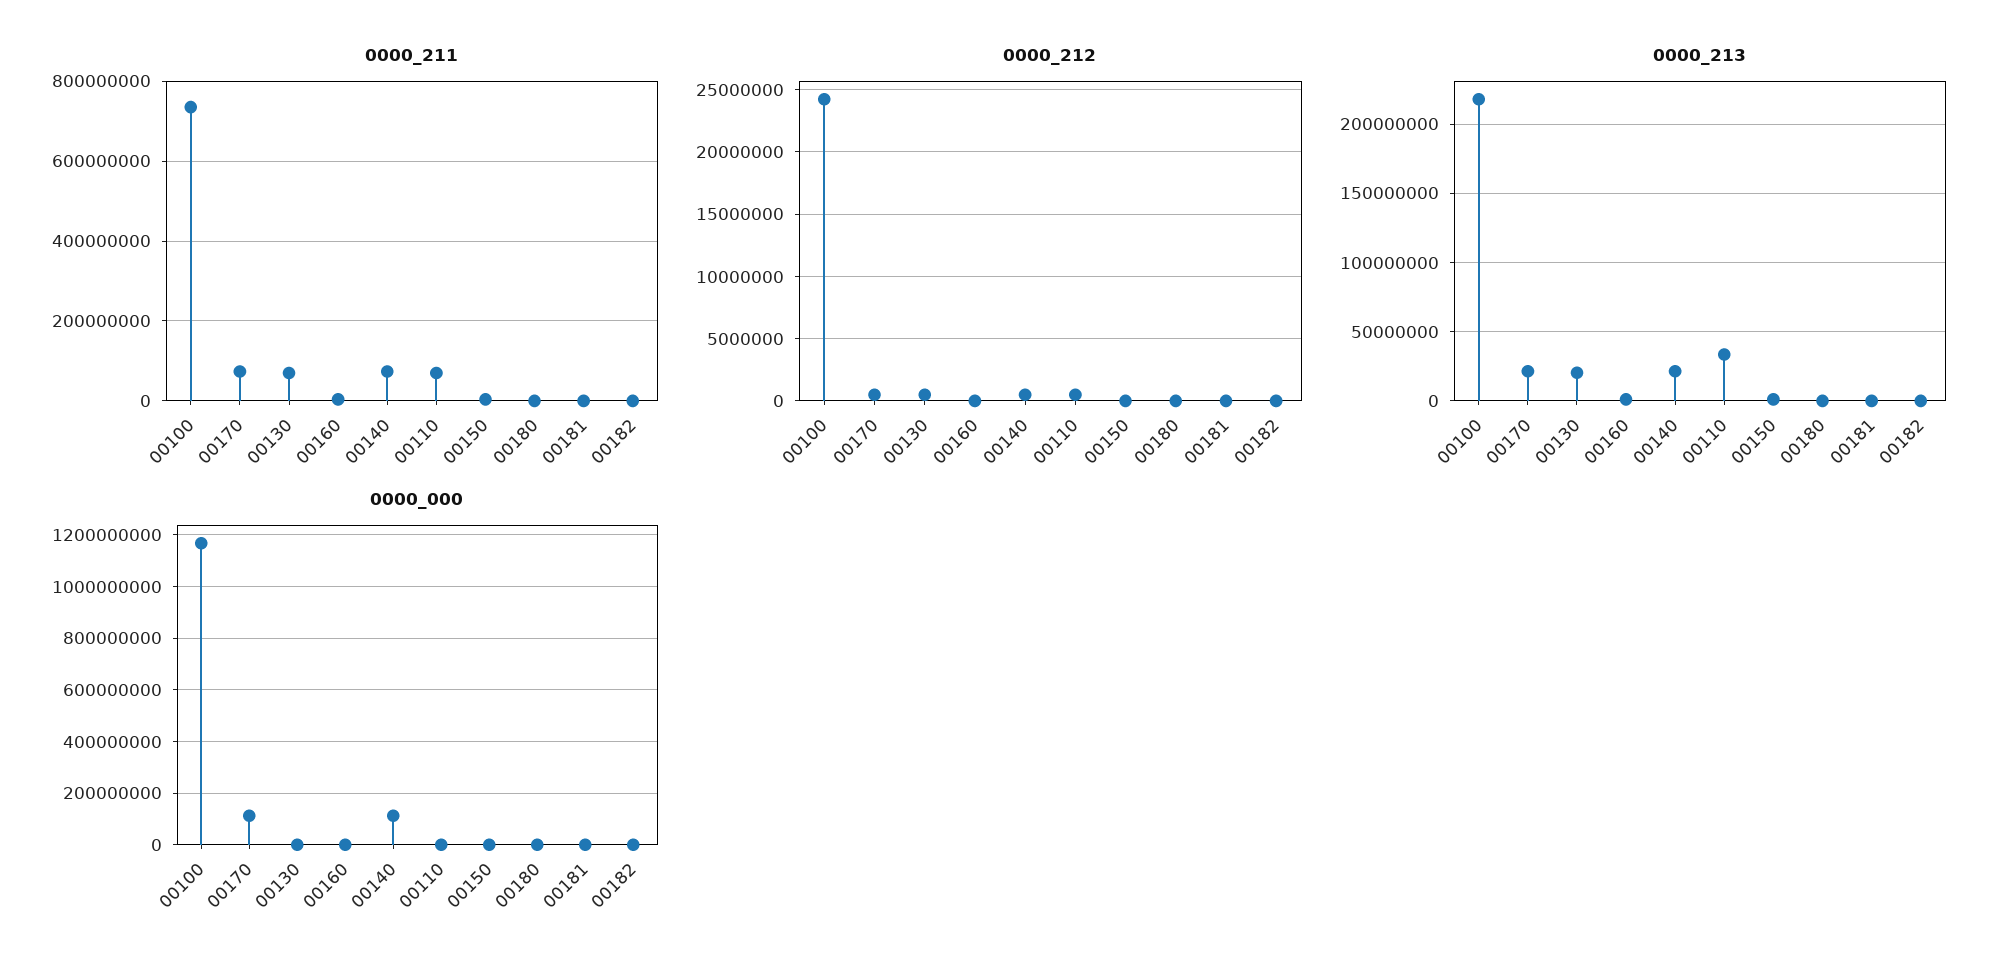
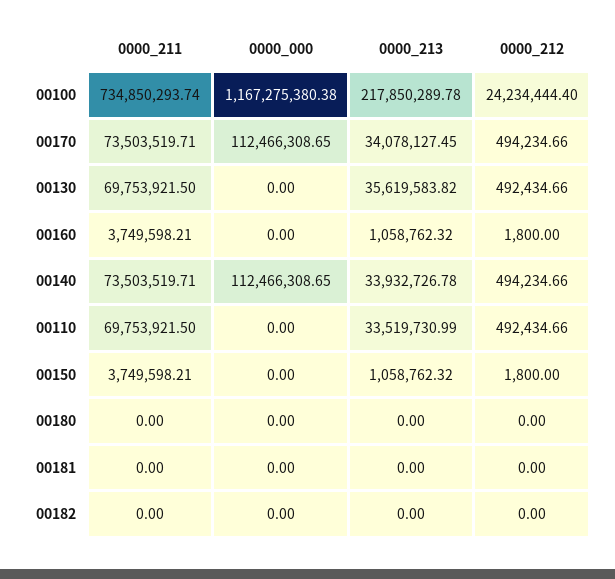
  {
    "0000_211": {
      "00100": 734850293.74,
      "00170": 73503519.71,
      "00130": 69753921.5,
      "00160": 3749598.21,
      "00140": 73503519.71,
      "00110": 69753921.5,
      "00150": 3749598.21,
      "00180": 0,
      "00181": 0,
      "00182": 0
    },
    "0000_212": {
      "00100": 24234444.4,
      "00170": 494234.66,
      "00130": 492434.66,
      "00160": 1800,
      "00140": 494234.66,
      "00110": 492434.66,
      "00150": 1800,
      "00180": 0,
      "00181": 0,
      "00182": 0
    },
    "0000_213": {
      "00100": 217850289.78,
-     "00170": 20000000,
+     "00170": 34078127.45,
-     "00130": 20000000,
+     "00130": 35619583.82,
      "00160": 1058762.32,
-     "00140": 20000000,
+     "00140": 33932726.78,
      "00110": 33519730.99,
      "00150": 1058762.32,
      "00180": 0,
      "00181": 0,
      "00182": 0
    },
    "0000_000": {
      "00100": 1167275380.38,
      "00170": 112466308.65,
      "00130": 0,
      "00160": 0,
      "00140": 112466308.65,
      "00110": 0,
      "00150": 0,
      "00180": 0,
      "00181": 0,
      "00182": 0
    }
  }

